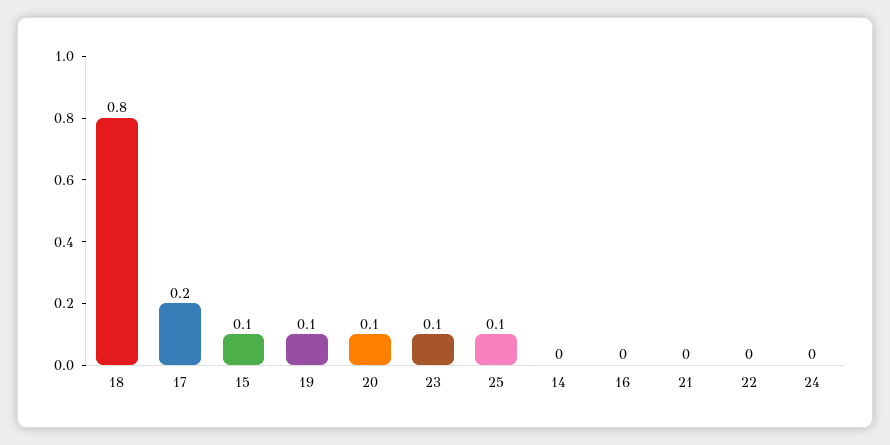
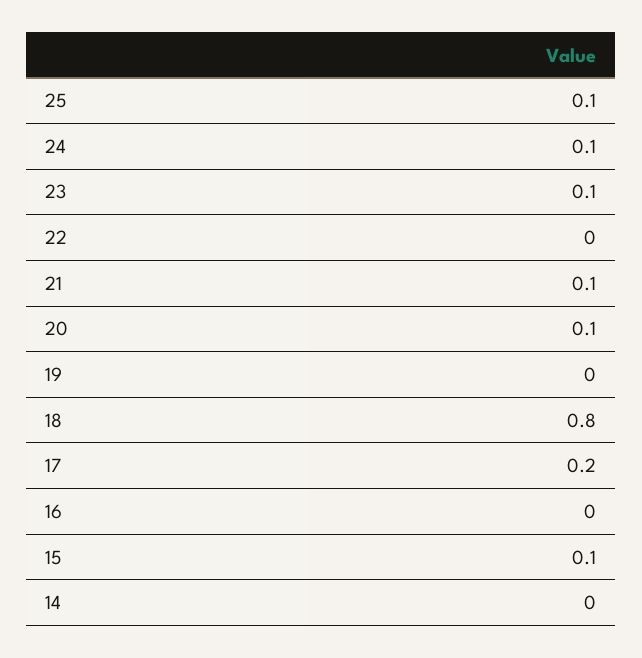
  {
    "18": 0.8,
    "17": 0.2,
    "15": 0.1,
-   "19": 0.1,
+   "19": 0,
    "20": 0.1,
    "23": 0.1,
    "25": 0.1,
    "14": 0,
    "16": 0,
-   "21": 0,
+   "21": 0.1,
    "22": 0,
-   "24": 0
+   "24": 0.1
  }

